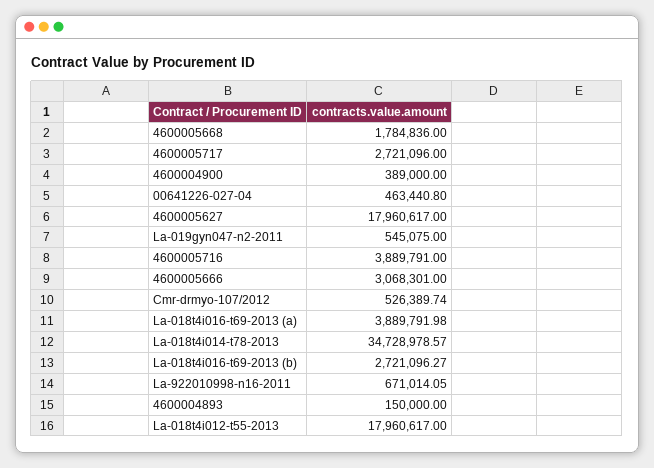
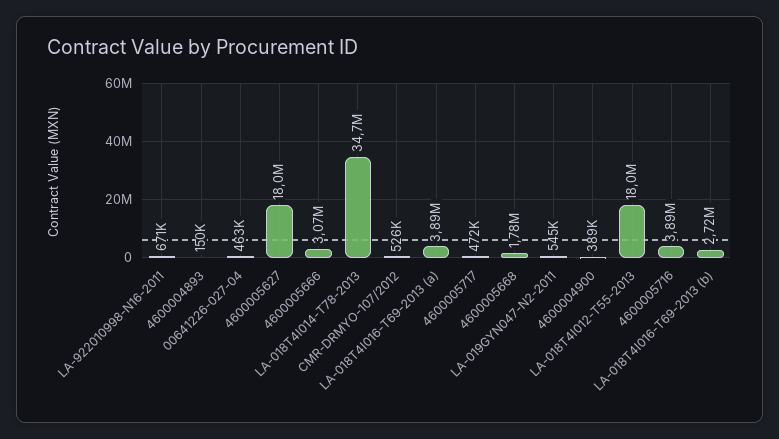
  {
    "4600005668": 1784836,
-   "4600005717": 2721096,
+   "4600005717": 472000,
    "4600004900": 389000,
    "00641226-027-04": 463440.8,
    "4600005627": 17960617,
    "La-019gyn047-n2-2011": 545075,
    "4600005716": 3889791,
    "4600005666": 3068301,
    "Cmr-drmyo-107/2012": 526389.74,
    "La-018t4i016-t69-2013 (a)": 3889791.98,
    "La-018t4i014-t78-2013": 34728978.57,
    "La-018t4i016-t69-2013 (b)": 2721096.27,
    "La-922010998-n16-2011": 671014.05,
    "4600004893": 150000,
    "La-018t4i012-t55-2013": 17960617
  }

